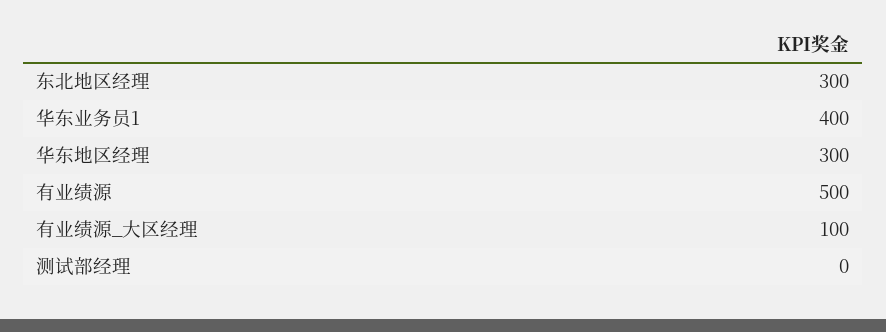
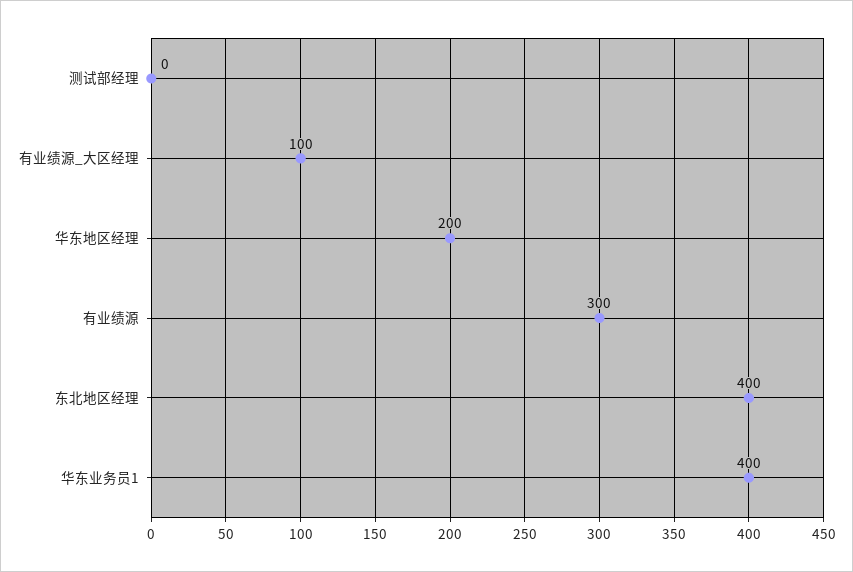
  {
-   "东北地区经理": 300,
+   "东北地区经理": 400,
    "华东业务员1": 400,
-   "华东地区经理": 300,
+   "华东地区经理": 200,
-   "有业绩源": 500,
+   "有业绩源": 300,
    "有业绩源_大区经理": 100,
    "测试部经理": 0
  }

